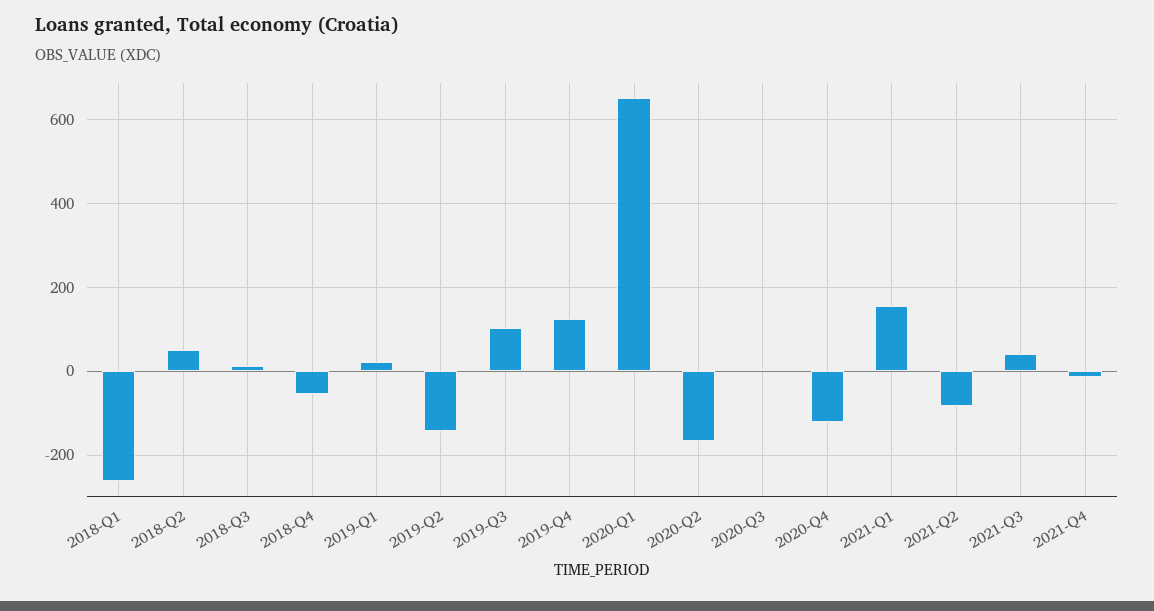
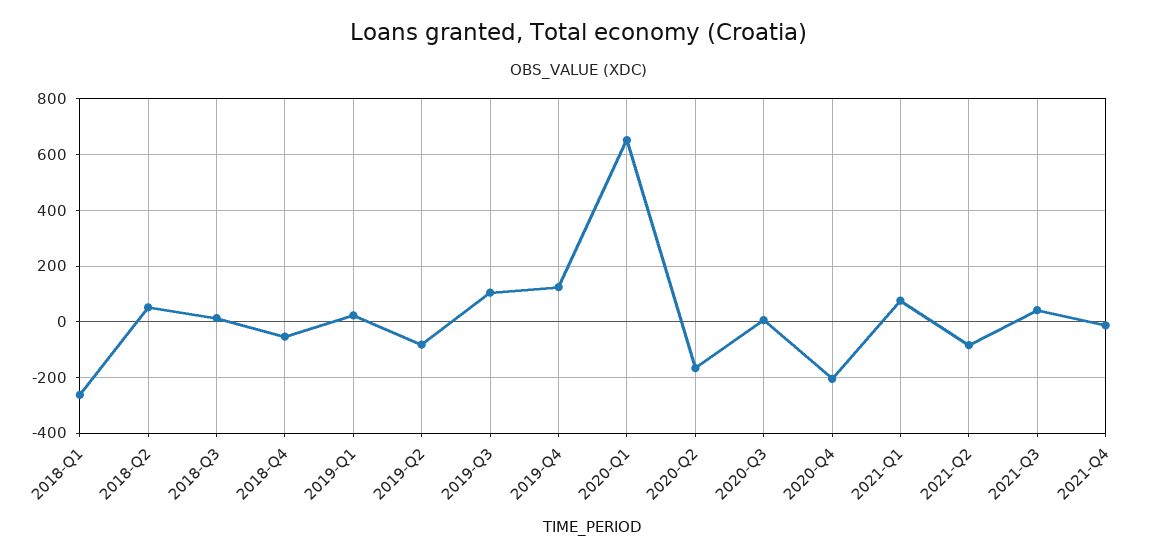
  {
    "2018-Q1": -260,
    "2018-Q2": 60,
    "2018-Q3": 20,
    "2018-Q4": -60,
    "2019-Q1": 20,
-   "2019-Q2": -140,
+   "2019-Q2": -75,
    "2019-Q3": 100,
    "2019-Q4": 120,
    "2020-Q1": 660,
    "2020-Q2": -160,
    "2020-Q3": 0,
-   "2020-Q4": -120,
+   "2020-Q4": -200,
-   "2021-Q1": 160,
+   "2021-Q1": 75,
    "2021-Q2": -80,
    "2021-Q3": 40,
    "2021-Q4": -20
  }

